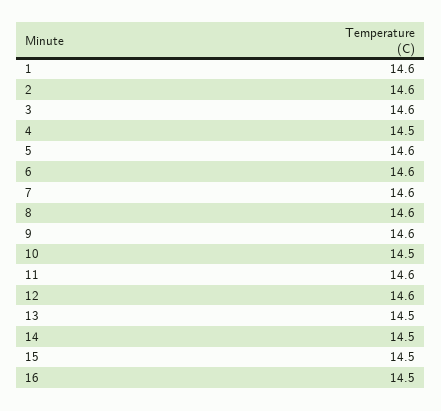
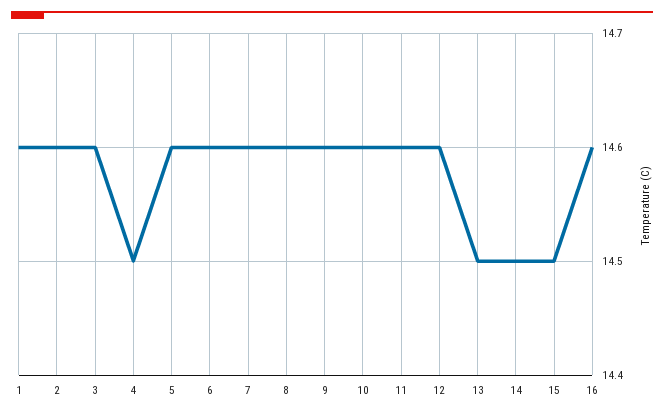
  {
    "1": 14.6,
    "2": 14.6,
    "3": 14.6,
    "4": 14.5,
    "5": 14.6,
    "6": 14.6,
    "7": 14.6,
    "8": 14.6,
    "9": 14.6,
-   "10": 14.5,
+   "10": 14.6,
    "11": 14.6,
    "12": 14.6,
    "13": 14.5,
    "14": 14.5,
    "15": 14.5,
-   "16": 14.5
+   "16": 14.6
  }

